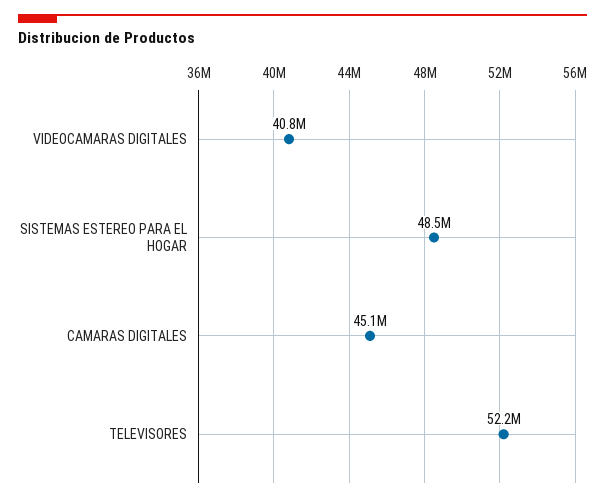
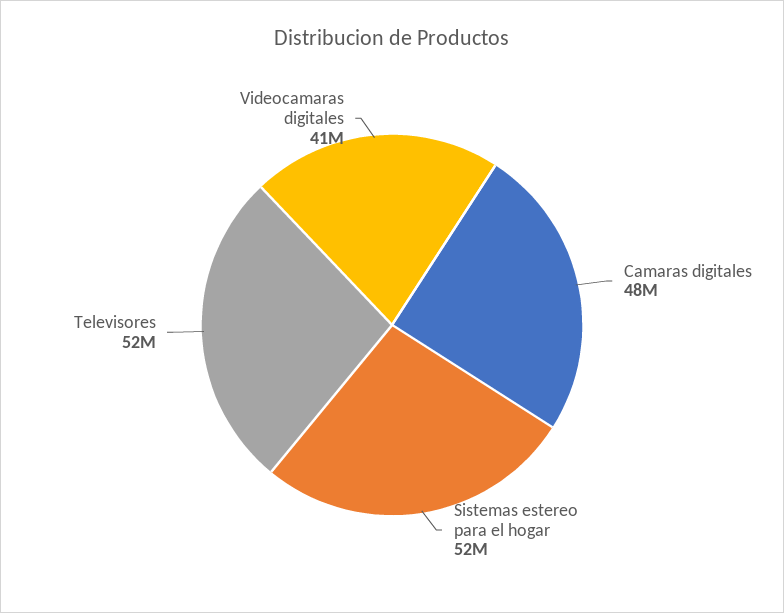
  {
    "VIDEOCAMARAS DIGITALES": 40800000,
-   "SISTEMAS ESTEREO PARA EL HOGAR": 48500000,
+   "SISTEMAS ESTEREO PARA EL HOGAR": 52000000,
-   "CAMARAS DIGITALES": 45100000,
+   "CAMARAS DIGITALES": 48000000,
    "TELEVISORES": 52200000
  }

